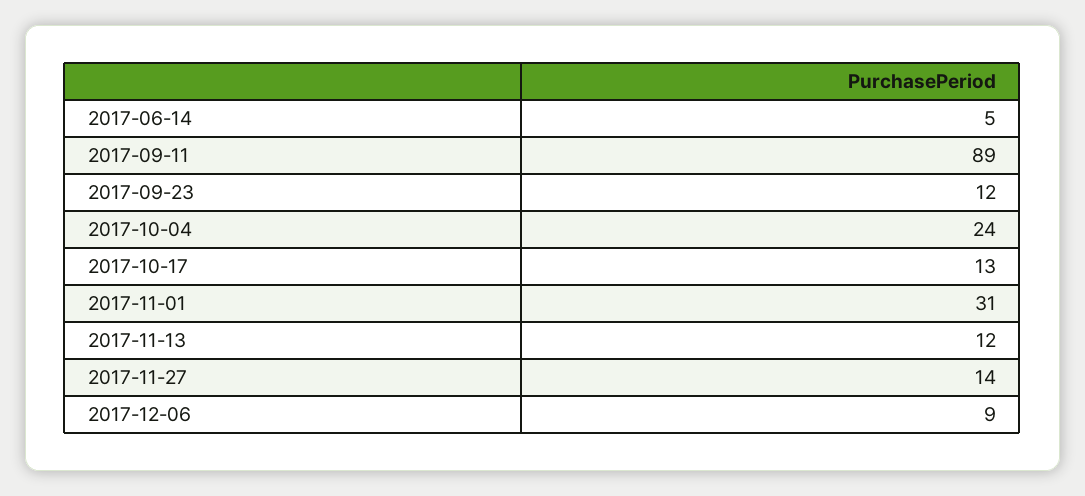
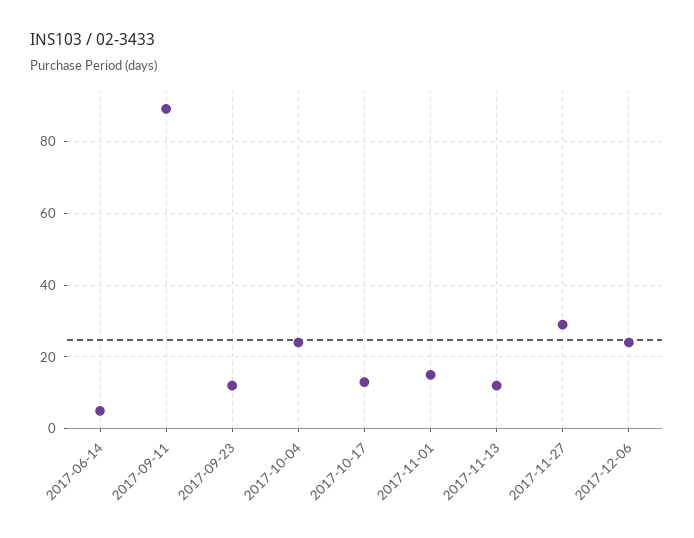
  {
    "2017-06-14": 5,
    "2017-09-11": 89,
    "2017-09-23": 12,
    "2017-10-04": 24,
    "2017-10-17": 13,
-   "2017-11-01": 31,
+   "2017-11-01": 15,
    "2017-11-13": 12,
-   "2017-11-27": 14,
+   "2017-11-27": 30,
-   "2017-12-06": 9
+   "2017-12-06": 25
  }

